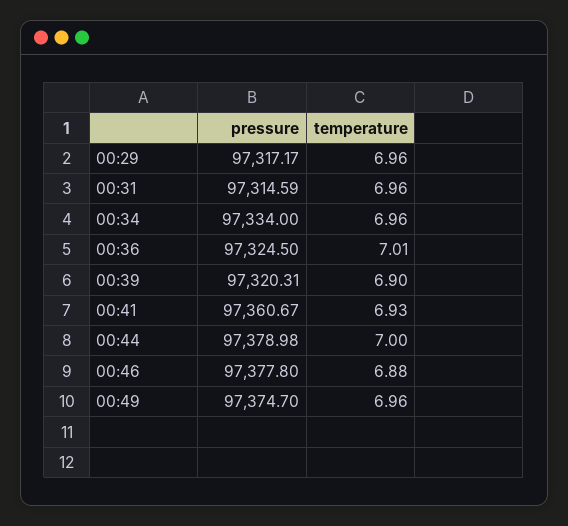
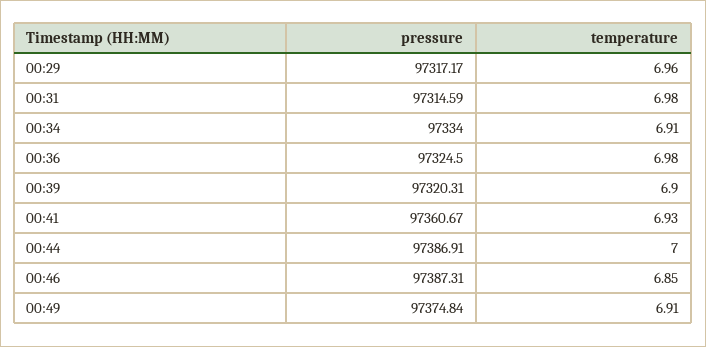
  {
    "pressure": {
      "00:29": 97317.17,
      "00:31": 97314.59,
      "00:34": 97334,
      "00:36": 97324.5,
      "00:39": 97320.31,
      "00:41": 97360.67,
-     "00:44": 97378.98,
+     "00:44": 97386.91,
-     "00:46": 97377.8,
+     "00:46": 97387.31,
-     "00:49": 97374.7
+     "00:49": 97374.84
    },
    "temperature": {
      "00:29": 6.96,
-     "00:31": 6.96,
+     "00:31": 6.98,
-     "00:34": 6.96,
+     "00:34": 6.91,
-     "00:36": 7.01,
+     "00:36": 6.98,
      "00:39": 6.9,
      "00:41": 6.93,
      "00:44": 7,
-     "00:46": 6.88,
+     "00:46": 6.85,
-     "00:49": 6.96
+     "00:49": 6.91
    }
  }

